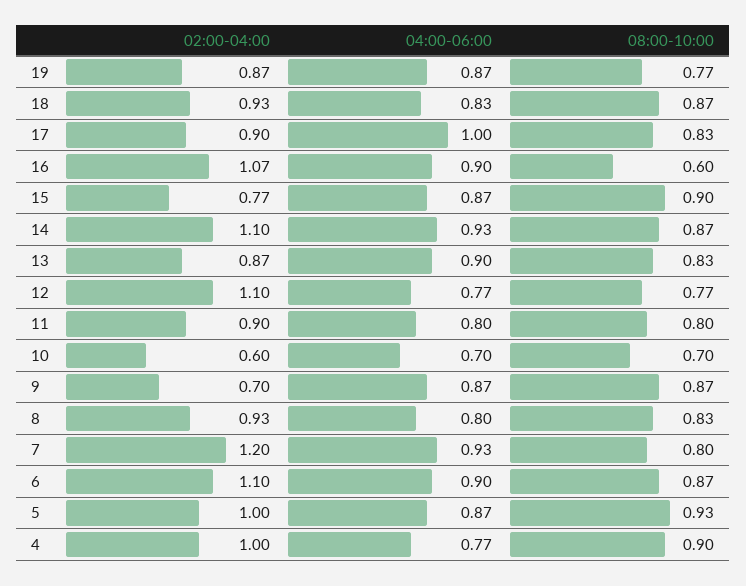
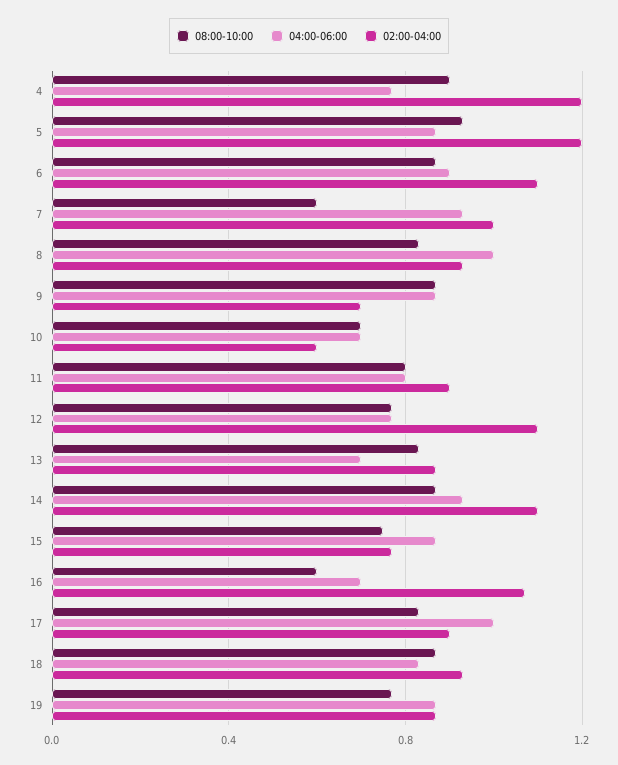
  {
    "02:00-04:00": {
      "19": 0.87,
      "18": 0.93,
      "17": 0.9,
      "16": 1.07,
      "15": 0.77,
      "14": 1.1,
      "13": 0.87,
      "12": 1.1,
      "11": 0.9,
      "10": 0.6,
      "9": 0.7,
      "8": 0.93,
-     "7": 1.2,
+     "7": 1,
      "6": 1.1,
-     "5": 1,
+     "5": 1.2,
-     "4": 1
+     "4": 1.2
    },
    "04:00-06:00": {
      "19": 0.87,
      "18": 0.83,
      "17": 1,
-     "16": 0.9,
+     "16": 0.7,
      "15": 0.87,
      "14": 0.93,
-     "13": 0.9,
+     "13": 0.7,
      "12": 0.77,
      "11": 0.8,
      "10": 0.7,
      "9": 0.87,
-     "8": 0.8,
+     "8": 1,
      "7": 0.93,
      "6": 0.9,
      "5": 0.87,
      "4": 0.77
    },
    "08:00-10:00": {
      "19": 0.77,
      "18": 0.87,
      "17": 0.83,
      "16": 0.6,
-     "15": 0.9,
+     "15": 0.75,
      "14": 0.87,
      "13": 0.83,
      "12": 0.77,
      "11": 0.8,
      "10": 0.7,
      "9": 0.87,
      "8": 0.83,
-     "7": 0.8,
+     "7": 0.6,
      "6": 0.87,
      "5": 0.93,
      "4": 0.9
    }
  }

